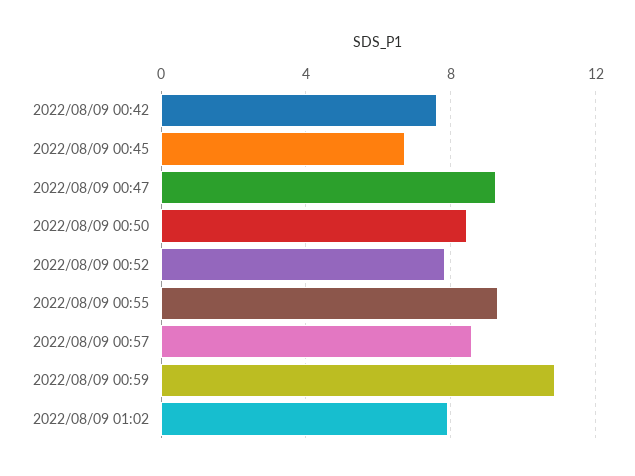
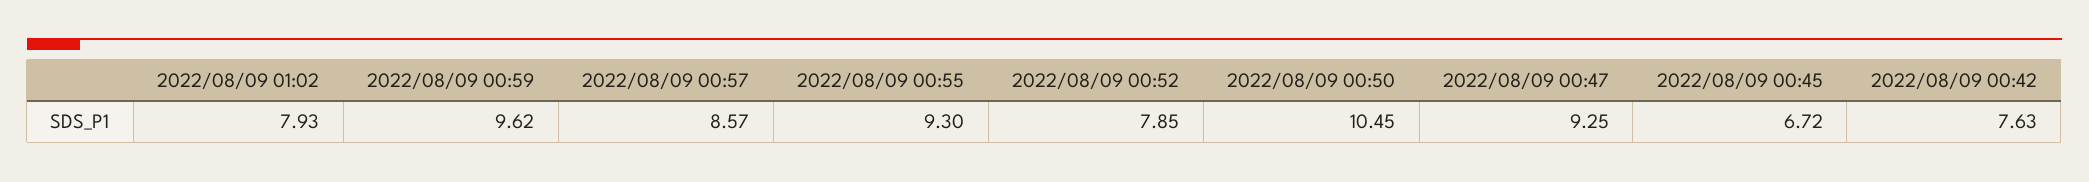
  {
    "2022/08/09 00:42": 7.63,
    "2022/08/09 00:45": 6.72,
    "2022/08/09 00:47": 9.25,
-   "2022/08/09 00:50": 8.5,
+   "2022/08/09 00:50": 10.45,
    "2022/08/09 00:52": 7.85,
    "2022/08/09 00:55": 9.3,
    "2022/08/09 00:57": 8.57,
-   "2022/08/09 00:59": 11,
+   "2022/08/09 00:59": 9.62,
    "2022/08/09 01:02": 7.93
  }

